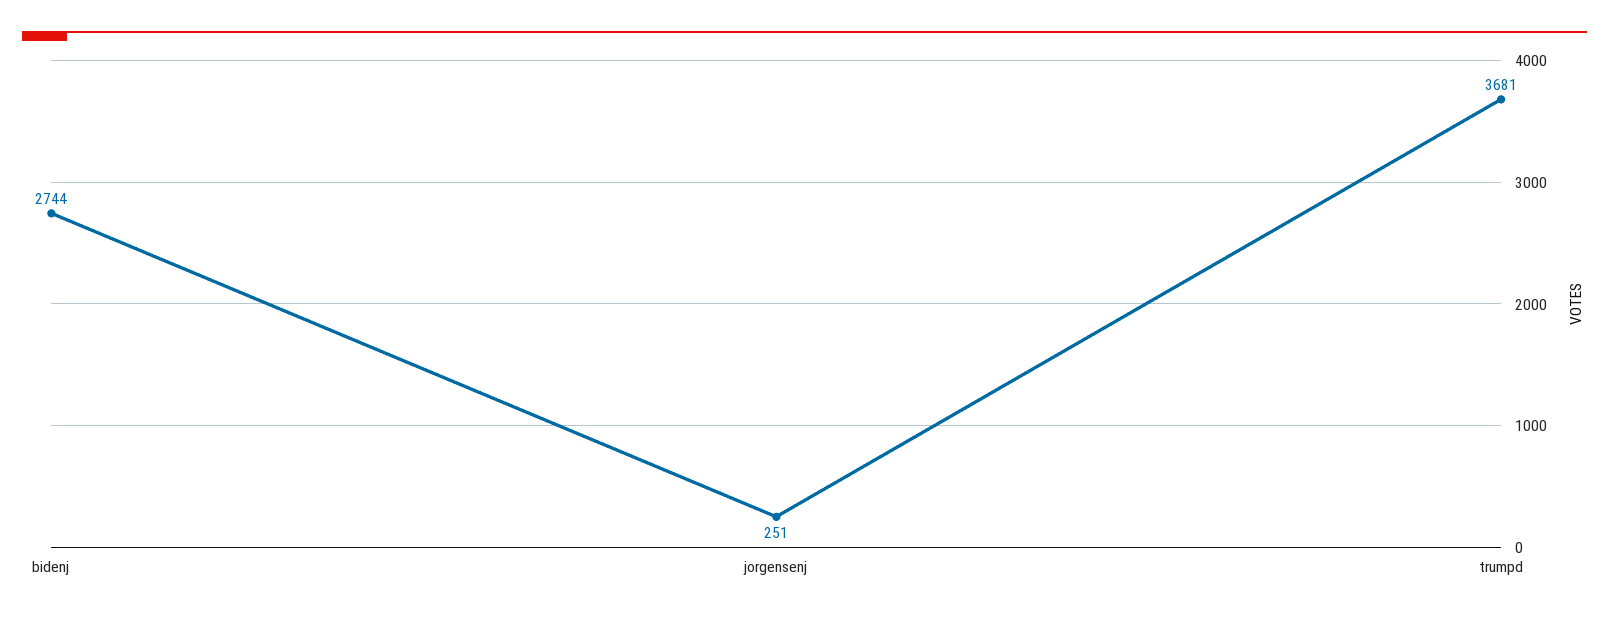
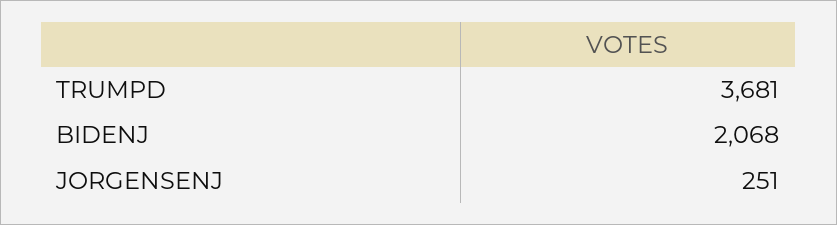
  {
-   "bidenj": 2744,
+   "bidenj": 2068,
    "jorgensenj": 251,
    "trumpd": 3681
  }

